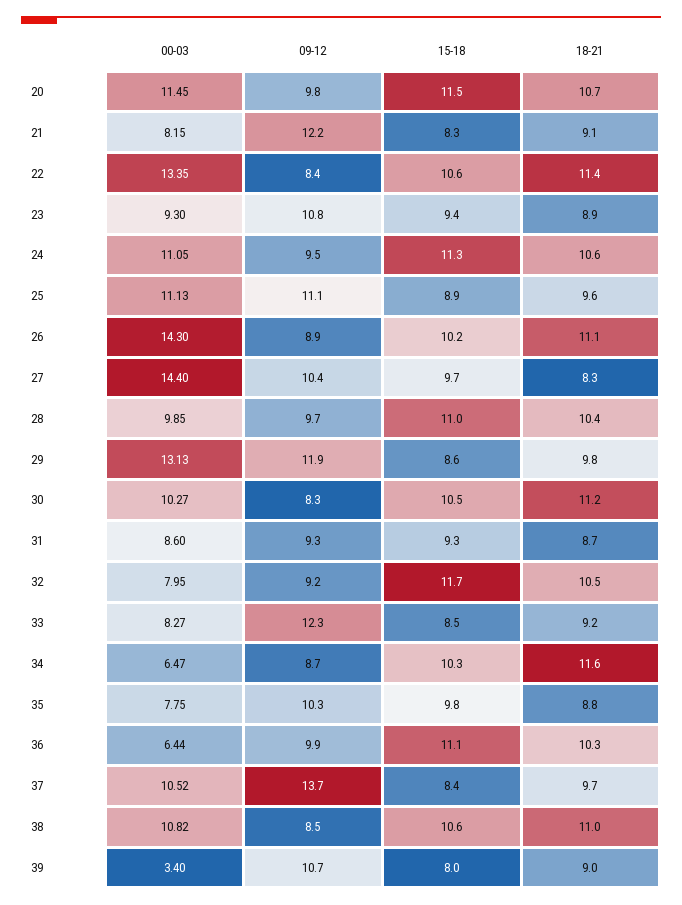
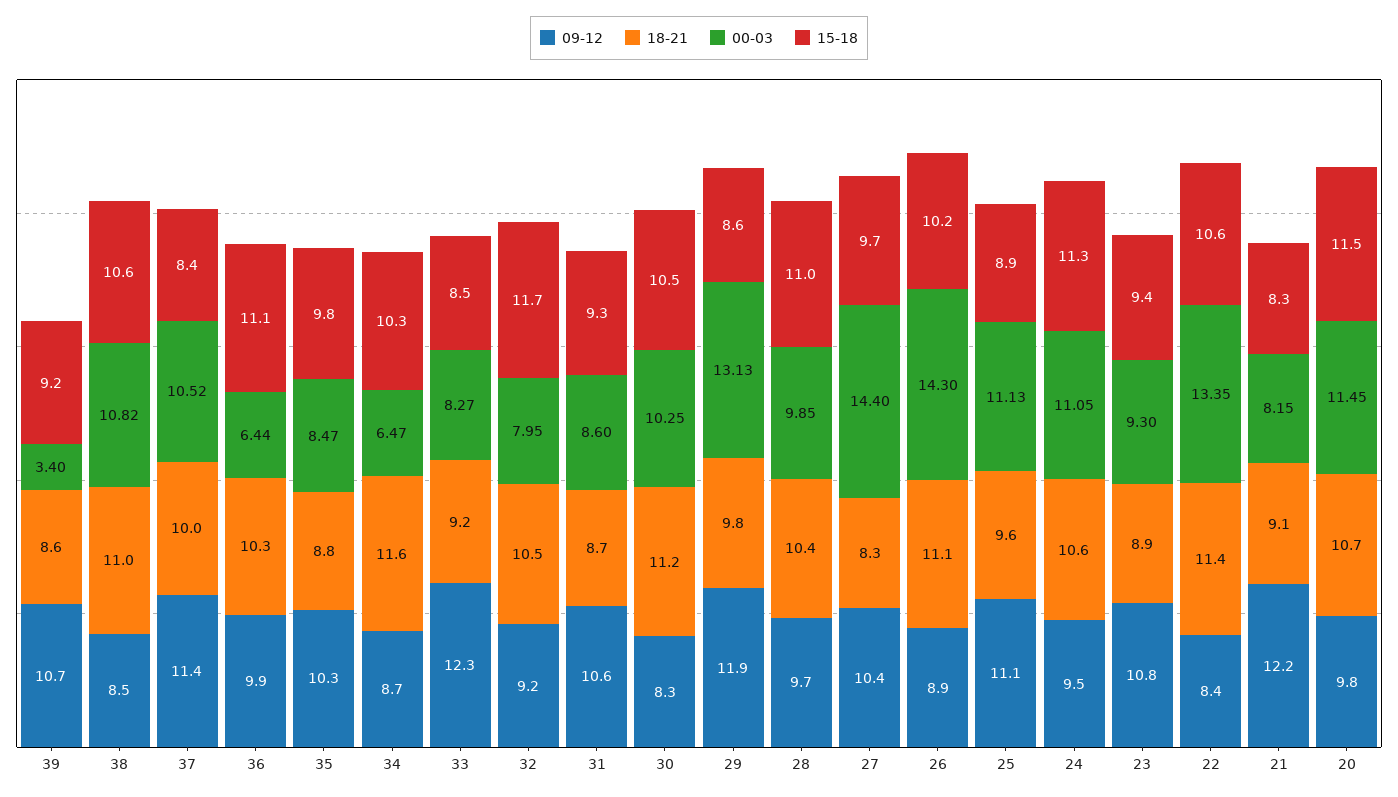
  {
    "00-03": {
      "20": 11.45,
      "21": 8.15,
      "22": 13.35,
      "23": 9.3,
      "24": 11.05,
      "25": 11.13,
      "26": 14.3,
      "27": 14.4,
      "28": 9.85,
      "29": 13.13,
-     "30": 10.27,
+     "30": 10.25,
      "31": 8.6,
      "32": 7.95,
      "33": 8.27,
      "34": 6.47,
-     "35": 7.75,
+     "35": 8.47,
      "36": 6.44,
      "37": 10.52,
      "38": 10.82,
      "39": 3.4
    },
    "09-12": {
      "20": 9.8,
      "21": 12.2,
      "22": 8.4,
      "23": 10.8,
      "24": 9.5,
      "25": 11.1,
      "26": 8.9,
      "27": 10.4,
      "28": 9.7,
      "29": 11.9,
      "30": 8.3,
-     "31": 9.3,
+     "31": 10.6,
      "32": 9.2,
      "33": 12.3,
      "34": 8.7,
      "35": 10.3,
      "36": 9.9,
-     "37": 13.7,
+     "37": 11.4,
      "38": 8.5,
      "39": 10.7
    },
    "15-18": {
      "20": 11.5,
      "21": 8.3,
      "22": 10.6,
      "23": 9.4,
      "24": 11.3,
      "25": 8.9,
      "26": 10.2,
      "27": 9.7,
      "28": 11,
      "29": 8.6,
      "30": 10.5,
      "31": 9.3,
      "32": 11.7,
      "33": 8.5,
      "34": 10.3,
      "35": 9.8,
      "36": 11.1,
      "37": 8.4,
      "38": 10.6,
-     "39": 8
+     "39": 9.2
    },
    "18-21": {
      "20": 10.7,
      "21": 9.1,
      "22": 11.4,
      "23": 8.9,
      "24": 10.6,
      "25": 9.6,
      "26": 11.1,
      "27": 8.3,
      "28": 10.4,
      "29": 9.8,
      "30": 11.2,
      "31": 8.7,
      "32": 10.5,
      "33": 9.2,
      "34": 11.6,
      "35": 8.8,
      "36": 10.3,
-     "37": 9.7,
+     "37": 10,
      "38": 11,
-     "39": 9
+     "39": 8.6
    }
  }

